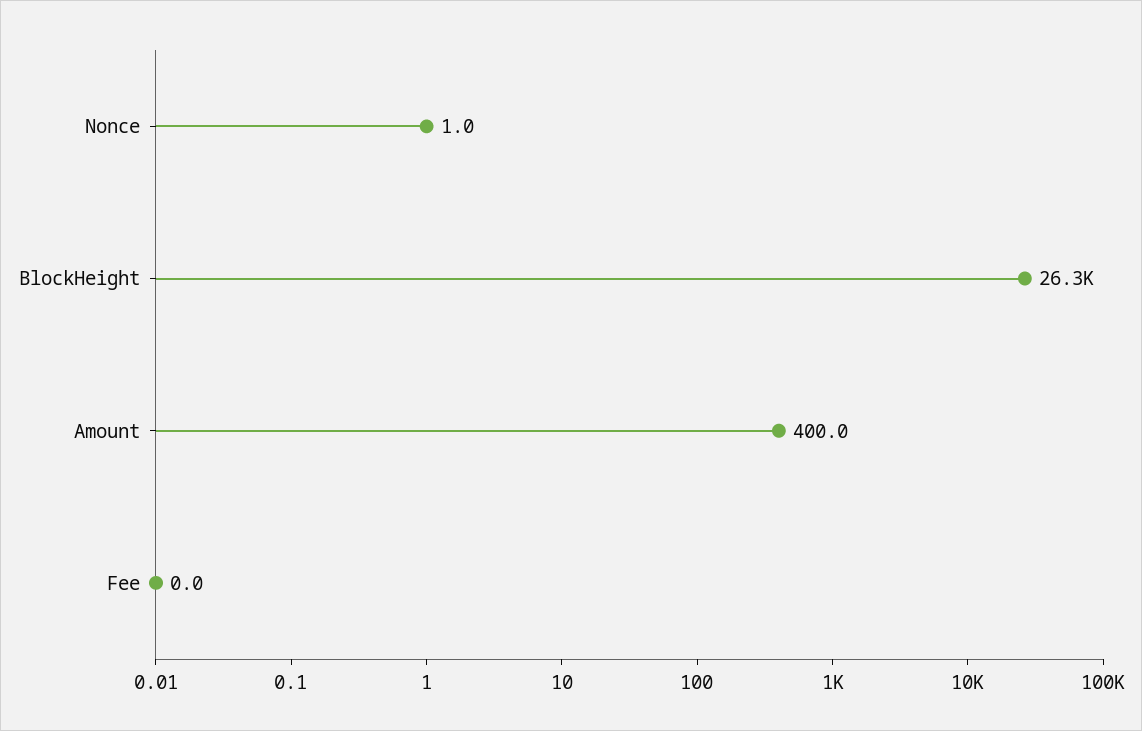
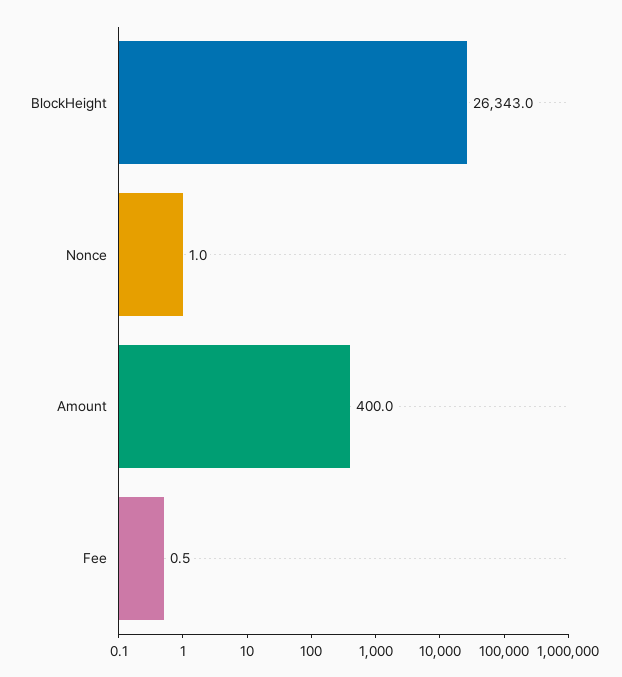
  {
    "Nonce": 1,
    "BlockHeight": 26343,
    "Amount": 400,
-   "Fee": 0
+   "Fee": 0.5
  }

